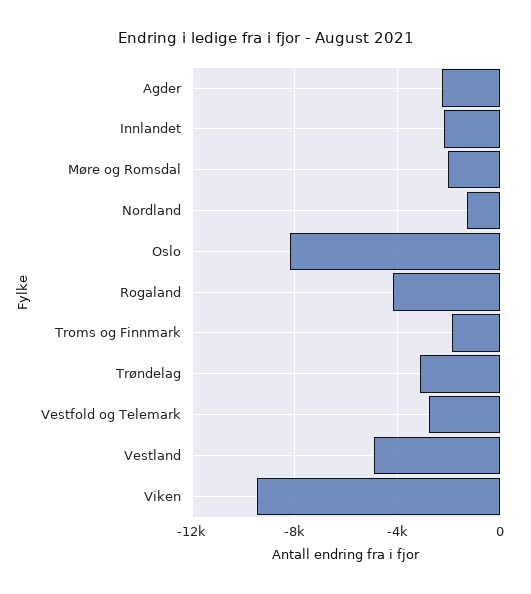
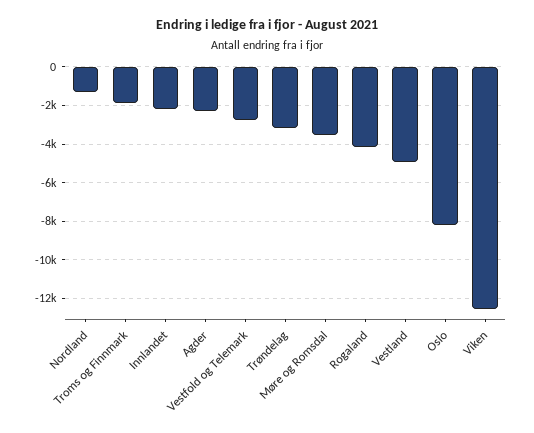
  {
    "Agder": -2500,
    "Innlandet": -2000,
-   "Møre og Romsdal": -2000,
+   "Møre og Romsdal": -3500,
    "Nordland": -1500,
    "Oslo": -8000,
    "Rogaland": -4000,
    "Troms og Finnmark": -2000,
    "Trøndelag": -3000,
    "Vestfold og Telemark": -3000,
    "Vestland": -5000,
-   "Viken": -9500
+   "Viken": -12500
  }

